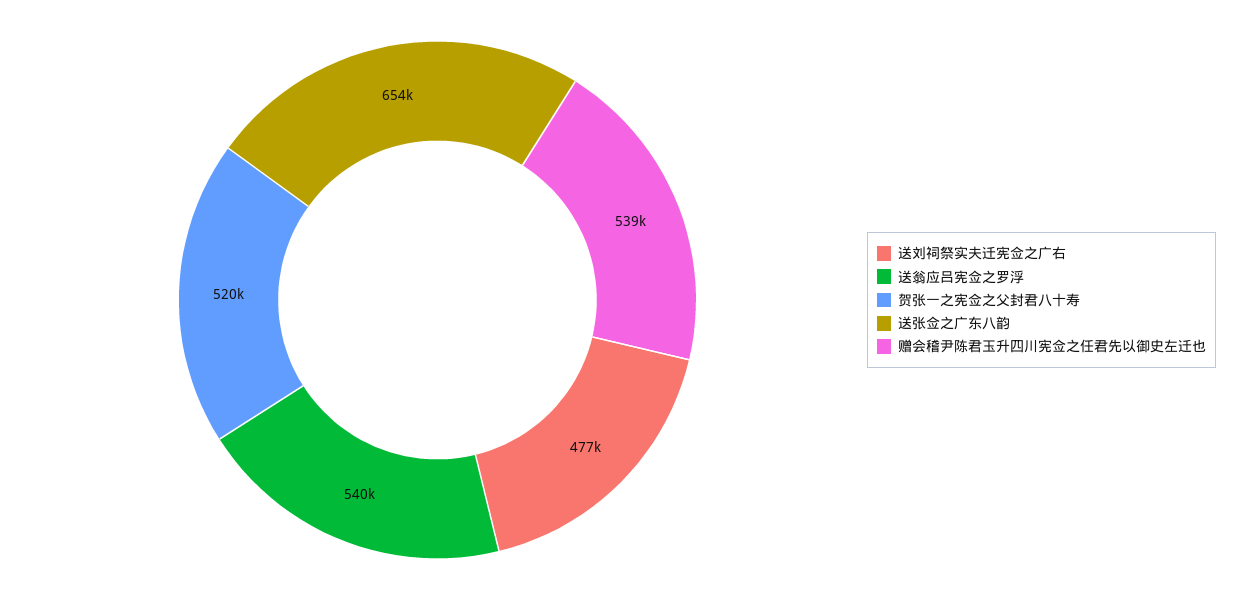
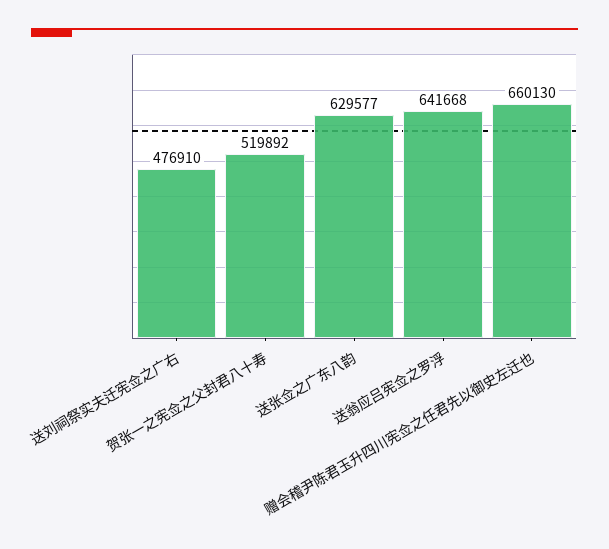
  {
    "送刘祠祭实夫迁宪佥之广右": 476910,
-   "送翁应吕宪佥之罗浮": 540000,
+   "送翁应吕宪佥之罗浮": 641668,
    "贺张一之宪佥之父封君八十寿": 519892,
-   "送张佥之广东八韵": 654000,
+   "送张佥之广东八韵": 629577,
-   "赠会稽尹陈君玉升四川宪佥之任君先以御史左迁也": 539000
+   "赠会稽尹陈君玉升四川宪佥之任君先以御史左迁也": 660130
  }

